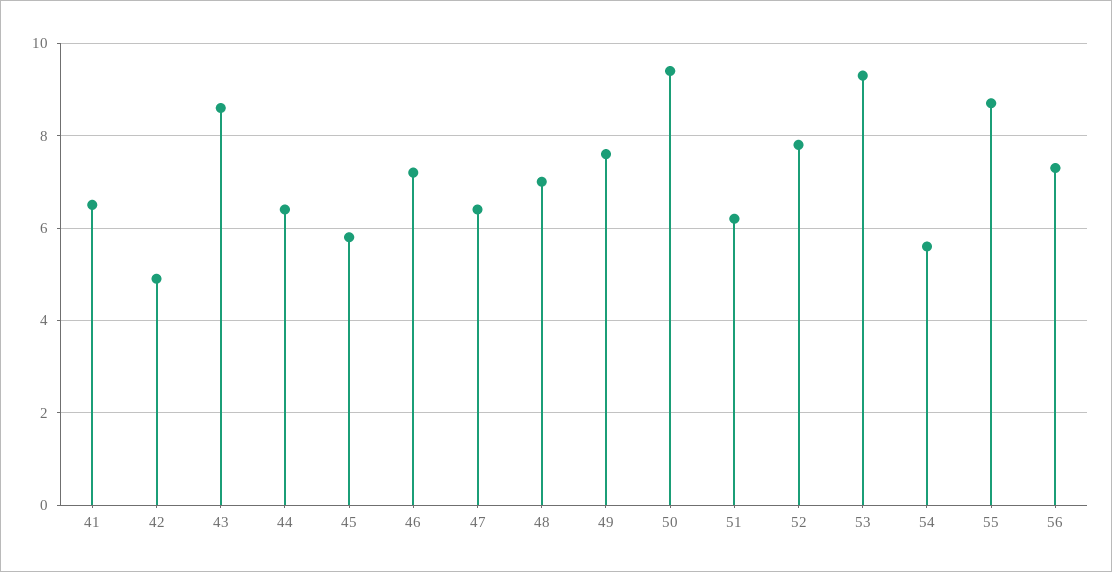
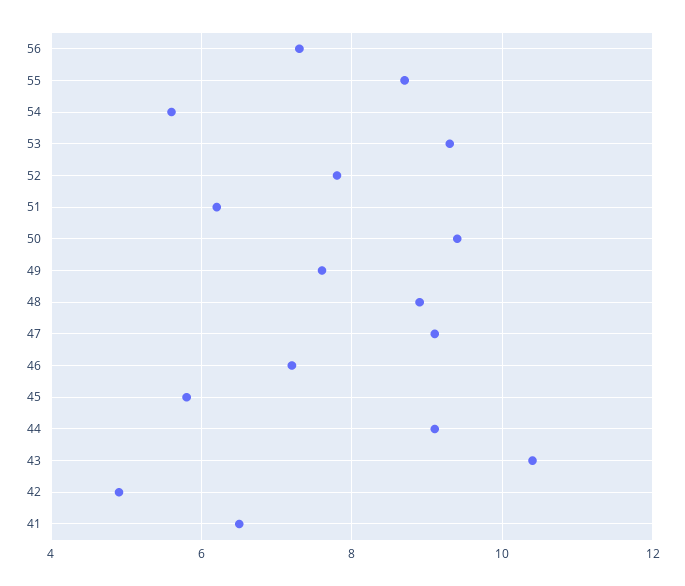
  {
    "41": 6.5,
    "42": 5,
-   "43": 8.5,
+   "43": 10.5,
-   "44": 6.5,
+   "44": 9,
    "45": 6,
    "46": 7,
-   "47": 6.5,
+   "47": 9,
-   "48": 7,
+   "48": 9,
    "49": 7.5,
    "50": 9.5,
    "51": 6,
    "52": 8,
    "53": 9.5,
    "54": 5.5,
    "55": 8.5,
    "56": 7.5
  }

